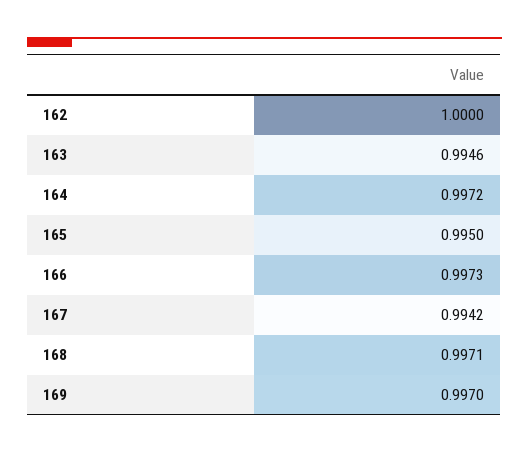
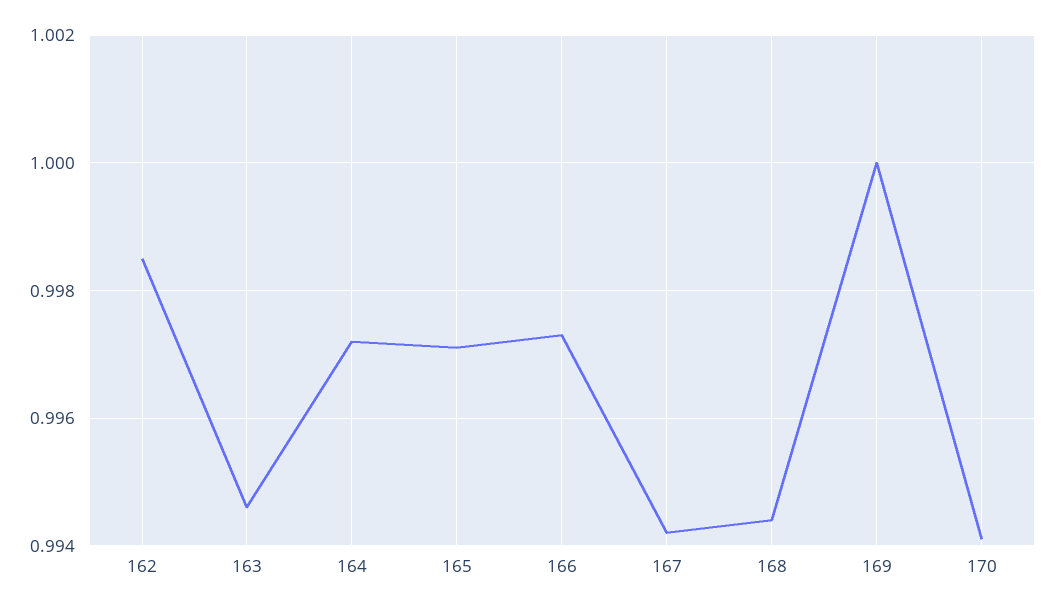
  {
-   "162": 1,
+   "162": 0.9985,
    "163": 0.9946,
    "164": 0.9972,
-   "165": 0.995,
+   "165": 0.997,
    "166": 0.9973,
    "167": 0.9942,
-   "168": 0.9971,
+   "168": 0.9945,
-   "169": 0.997
+   "169": 1,
+   "170": 0.994
  }

